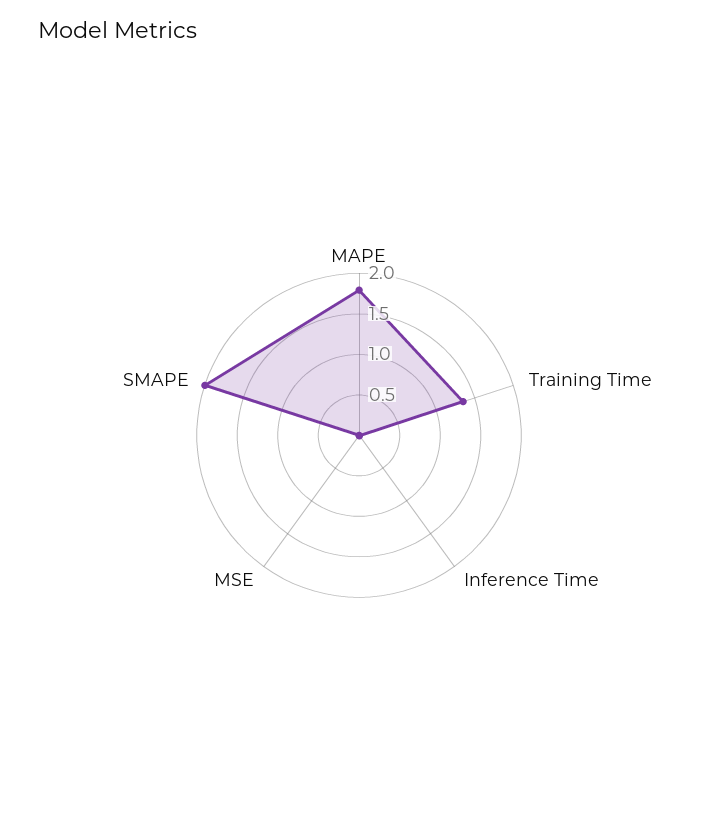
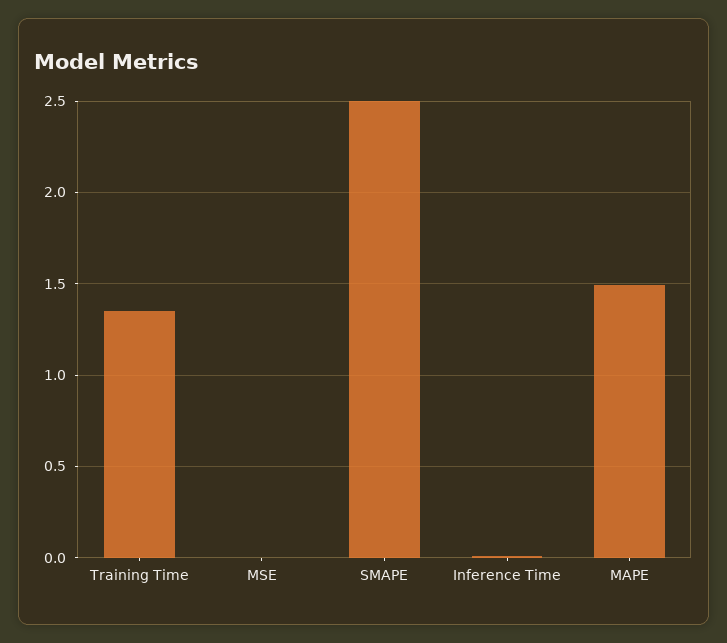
  {
-   "MAPE": 1.8,
+   "MAPE": 1.5,
    "Training Time": 1.35,
    "Inference Time": 0,
    "MSE": 0,
-   "SMAPE": 2
+   "SMAPE": 2.5
  }

